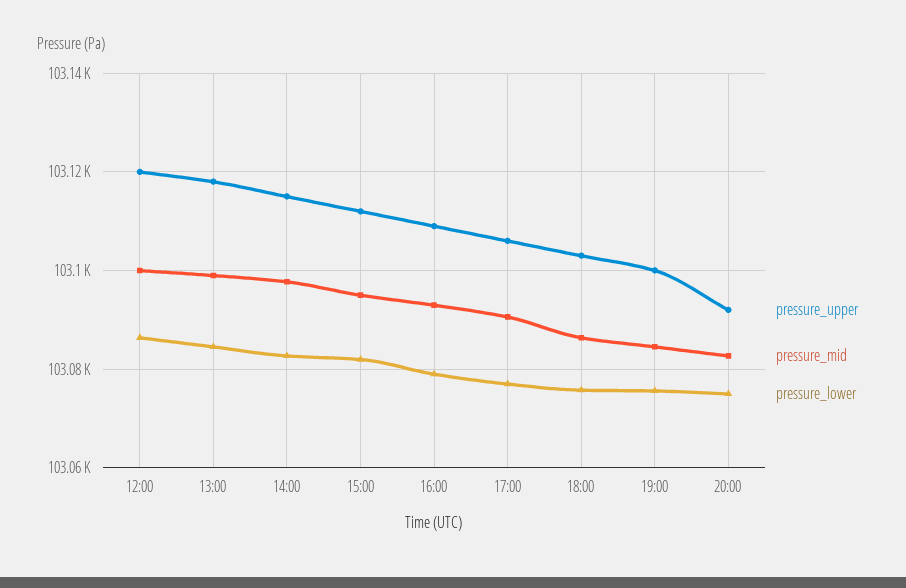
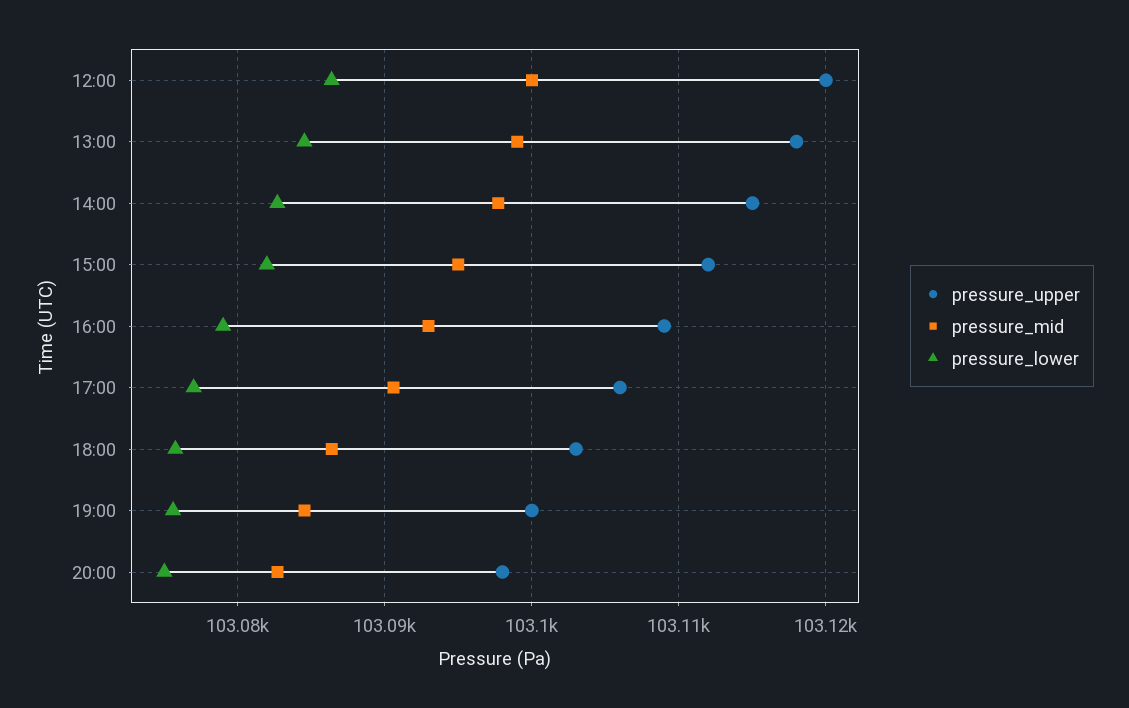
  {
    "pressure_upper": {
      "12:00": 103120,
      "13:00": 103118,
      "14:00": 103115,
      "15:00": 103112,
      "16:00": 103109,
      "17:00": 103106,
      "18:00": 103103,
      "19:00": 103100,
-     "20:00": 103092
+     "20:00": 103098
    },
    "pressure_mid": {
      "12:00": 103100,
      "13:00": 103099,
      "14:00": 103098,
      "15:00": 103095,
      "16:00": 103093,
      "17:00": 103091,
      "18:00": 103086,
      "19:00": 103085,
      "20:00": 103083
    },
    "pressure_lower": {
      "12:00": 103086,
      "13:00": 103085,
      "14:00": 103083,
      "15:00": 103082,
      "16:00": 103079,
      "17:00": 103077,
      "18:00": 103076,
      "19:00": 103076,
      "20:00": 103075
    }
  }

